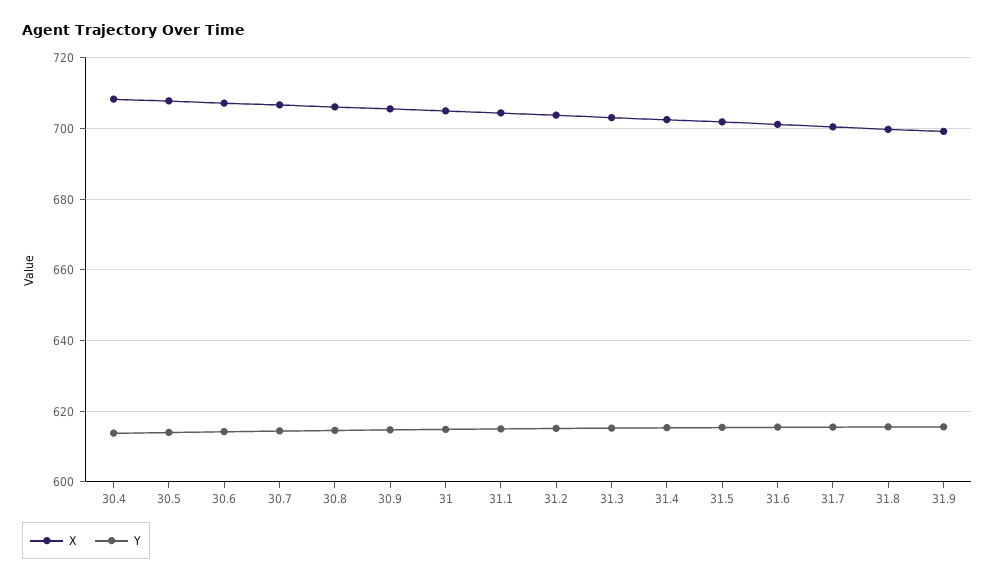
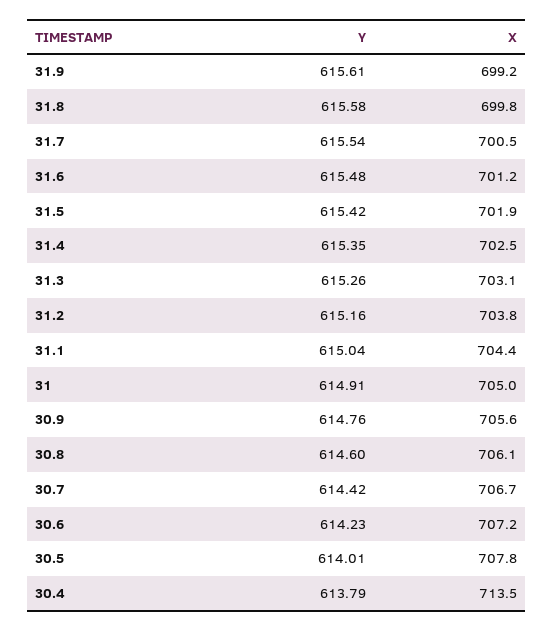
  {
    "X": {
-     "30.4": 708,
+     "30.4": 713.5,
      "30.5": 707.8,
      "30.6": 707.2,
      "30.7": 706.7,
      "30.8": 706.1,
      "30.9": 705.6,
      "31": 705,
      "31.1": 704.4,
      "31.2": 703.8,
      "31.3": 703.1,
      "31.4": 702.5,
      "31.5": 701.9,
      "31.6": 701.2,
      "31.7": 700.5,
      "31.8": 699.8,
      "31.9": 699.2
    },
    "Y": {
      "30.4": 613.79,
      "30.5": 614.01,
      "30.6": 614.23,
      "30.7": 614.42,
      "30.8": 614.6,
      "30.9": 614.76,
      "31": 614.91,
      "31.1": 615.04,
      "31.2": 615.16,
      "31.3": 615.26,
      "31.4": 615.35,
      "31.5": 615.42,
      "31.6": 615.48,
      "31.7": 615.54,
      "31.8": 615.58,
      "31.9": 615.61
    }
  }

